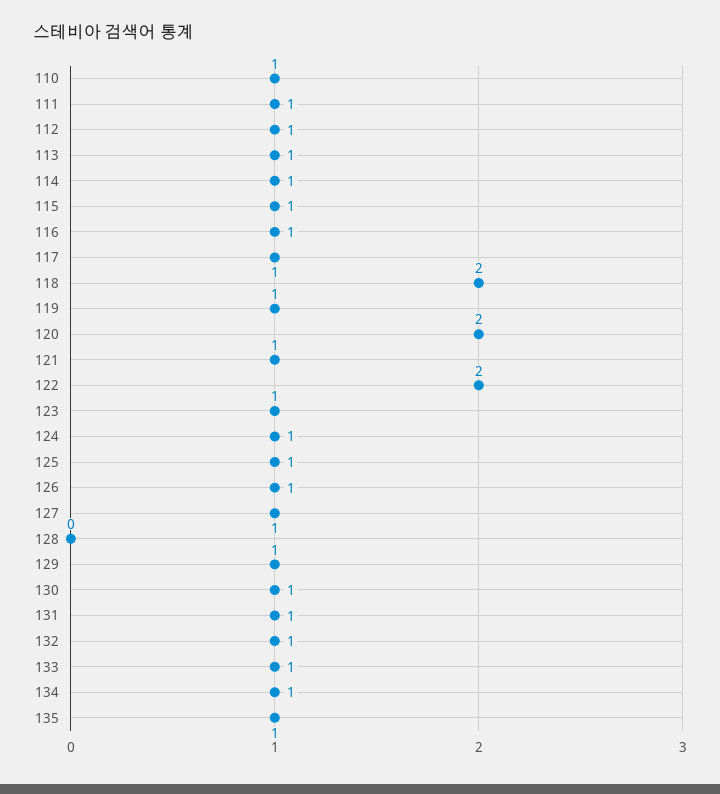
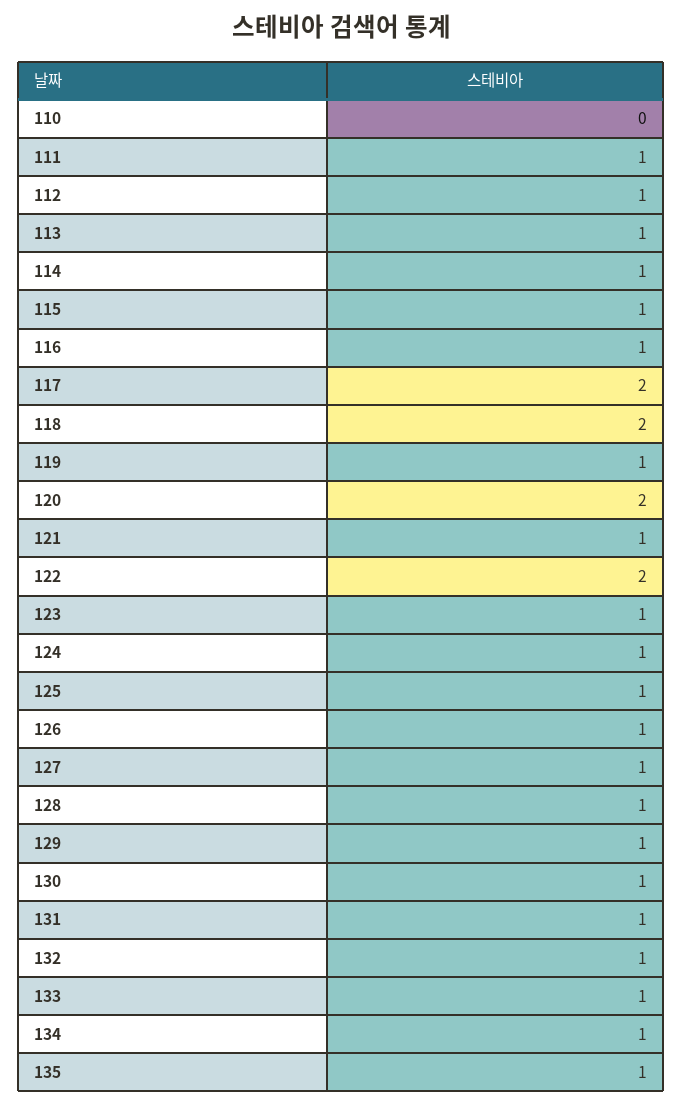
  {
-   "110": 1,
+   "110": 0,
    "111": 1,
    "112": 1,
    "113": 1,
    "114": 1,
    "115": 1,
    "116": 1,
-   "117": 1,
+   "117": 2,
    "118": 2,
    "119": 1,
    "120": 2,
    "121": 1,
    "122": 2,
    "123": 1,
    "124": 1,
    "125": 1,
    "126": 1,
    "127": 1,
-   "128": 0,
+   "128": 1,
    "129": 1,
    "130": 1,
    "131": 1,
    "132": 1,
    "133": 1,
    "134": 1,
    "135": 1
  }

